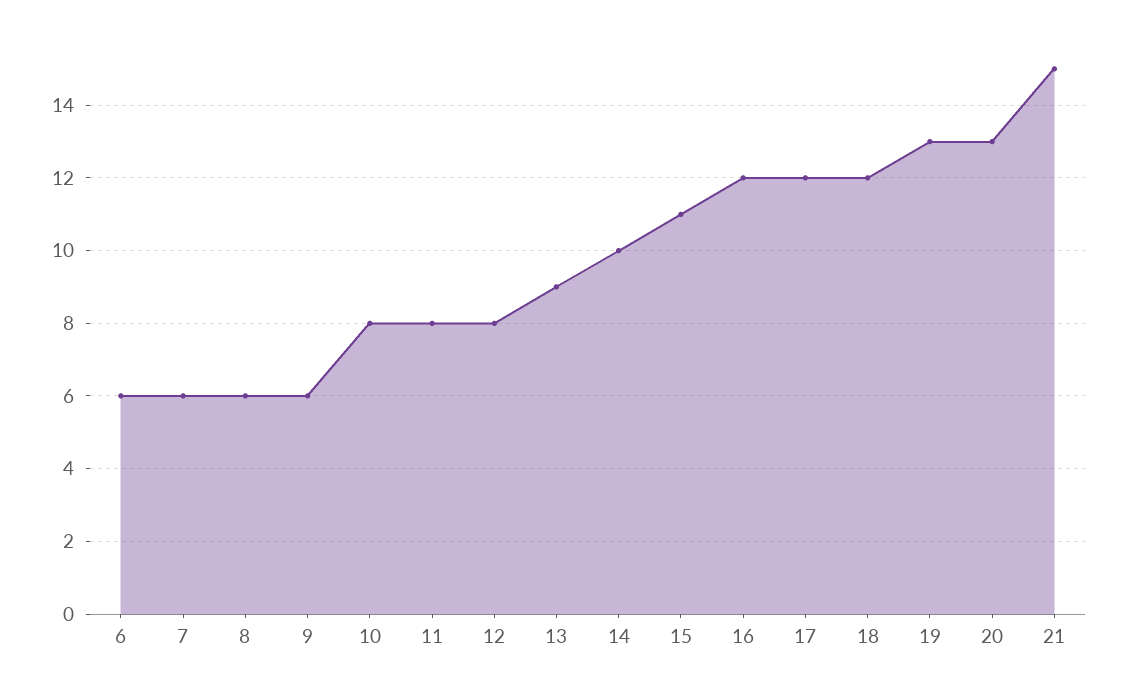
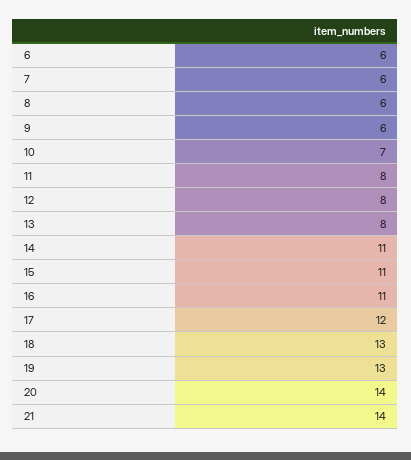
  {
    "6": 6,
    "7": 6,
    "8": 6,
    "9": 6,
-   "10": 8,
+   "10": 7,
    "11": 8,
    "12": 8,
-   "13": 9,
+   "13": 8,
-   "14": 10,
+   "14": 11,
    "15": 11,
-   "16": 12,
+   "16": 11,
    "17": 12,
-   "18": 12,
+   "18": 13,
    "19": 13,
-   "20": 13,
+   "20": 14,
-   "21": 15
+   "21": 14
  }

